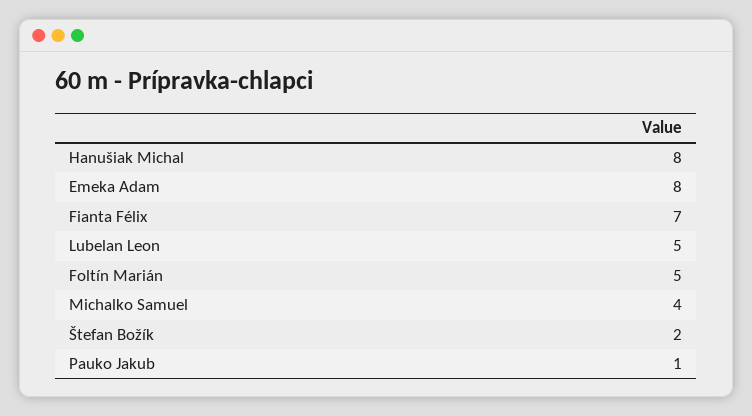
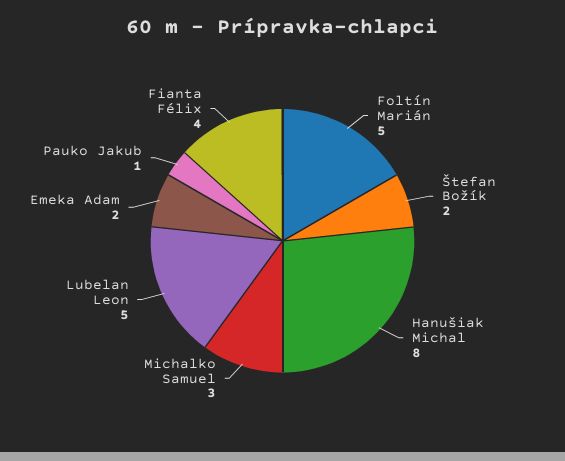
  {
    "Hanušiak Michal": 8,
-   "Emeka Adam": 8,
+   "Emeka Adam": 2,
-   "Fianta Félix": 7,
+   "Fianta Félix": 4,
    "Lubelan Leon": 5,
    "Foltín Marián": 5,
-   "Michalko Samuel": 4,
+   "Michalko Samuel": 3,
    "Štefan Božík": 2,
    "Pauko Jakub": 1
  }

